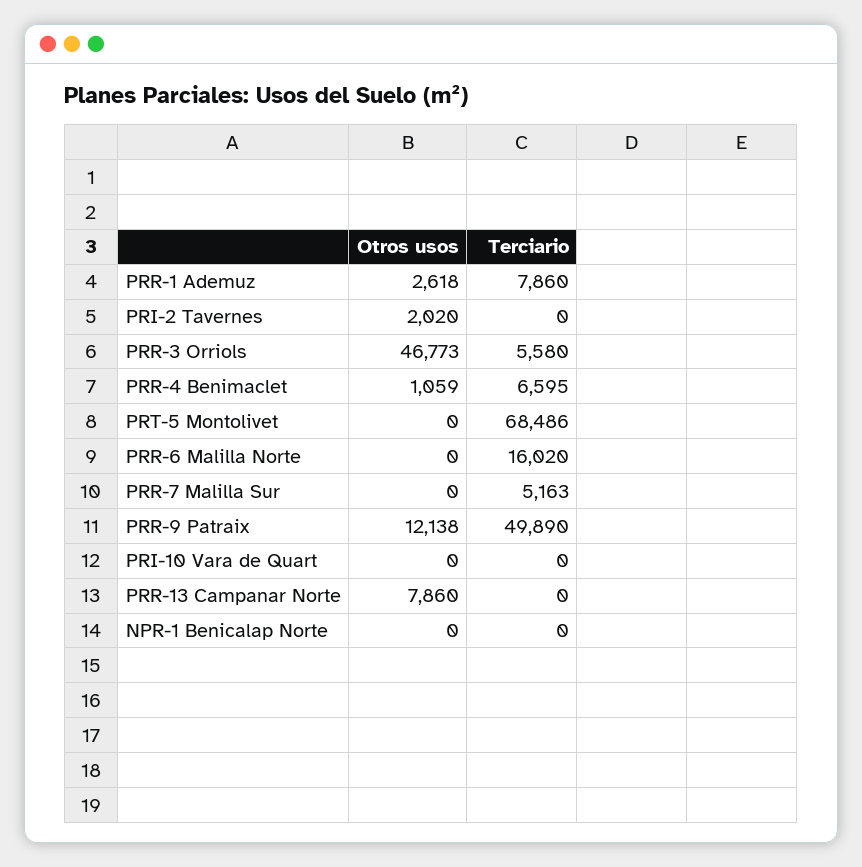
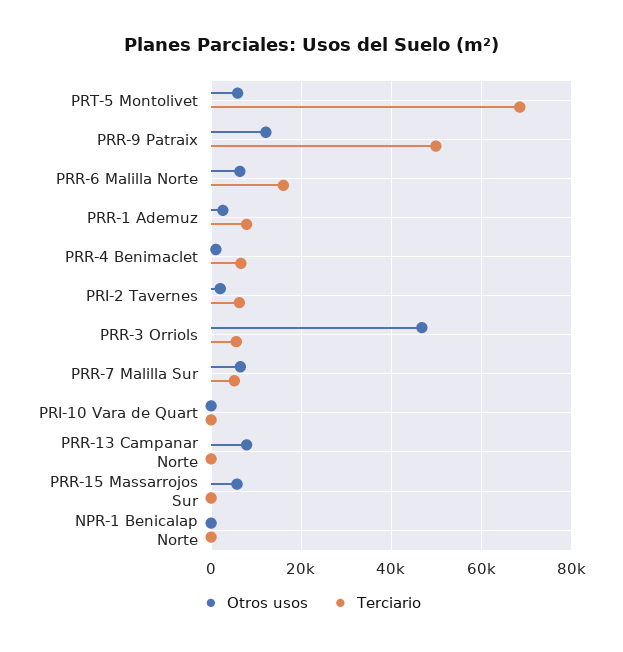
  {
    "Otros usos": {
      "PRR-1 Ademuz": 2618,
      "PRI-2 Tavernes": 2020,
      "PRR-3 Orriols": 46773,
      "PRR-4 Benimaclet": 1059,
-     "PRT-5 Montolivet": 0,
+     "PRT-5 Montolivet": 6000,
-     "PRR-6 Malilla Norte": 0,
+     "PRR-6 Malilla Norte": 6000,
-     "PRR-7 Malilla Sur": 0,
+     "PRR-7 Malilla Sur": 6000,
      "PRR-9 Patraix": 12138,
      "PRI-10 Vara de Quart": 0,
      "PRR-13 Campanar Norte": 7860,
-     "NPR-1 Benicalap Norte": 0
+     "NPR-1 Benicalap Norte": 0,
+     "PRR-15 Massarrojos Sur": 6000
    },
    "Terciario": {
      "PRR-1 Ademuz": 7860,
-     "PRI-2 Tavernes": 0,
+     "PRI-2 Tavernes": 6000,
      "PRR-3 Orriols": 5580,
      "PRR-4 Benimaclet": 6595,
      "PRT-5 Montolivet": 68486,
      "PRR-6 Malilla Norte": 16020,
      "PRR-7 Malilla Sur": 5163,
      "PRR-9 Patraix": 49890,
      "PRI-10 Vara de Quart": 0,
      "PRR-13 Campanar Norte": 0,
-     "NPR-1 Benicalap Norte": 0
+     "NPR-1 Benicalap Norte": 0,
+     "PRR-15 Massarrojos Sur": 0
    }
  }

